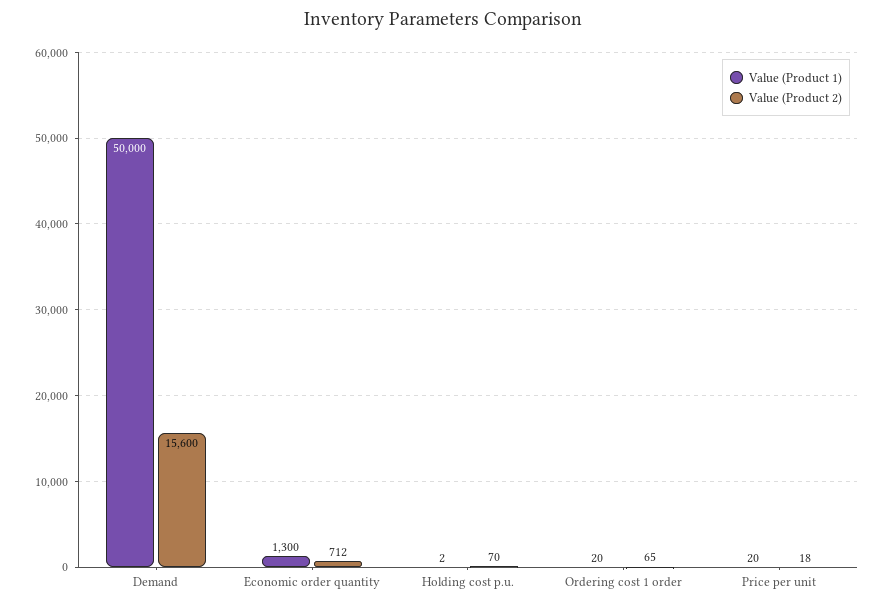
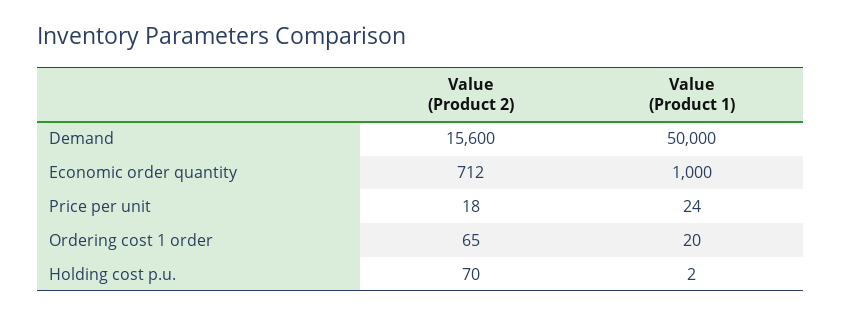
  {
    "Value (Product 1)": {
      "Demand": 50000,
-     "Economic order quantity": 1300,
+     "Economic order quantity": 1000,
      "Holding cost p.u.": 2,
      "Ordering cost 1 order": 20,
-     "Price per unit": 20
+     "Price per unit": 24
    },
    "Value (Product 2)": {
      "Demand": 15600,
      "Economic order quantity": 712,
      "Holding cost p.u.": 70,
      "Ordering cost 1 order": 65,
      "Price per unit": 18
    }
  }

